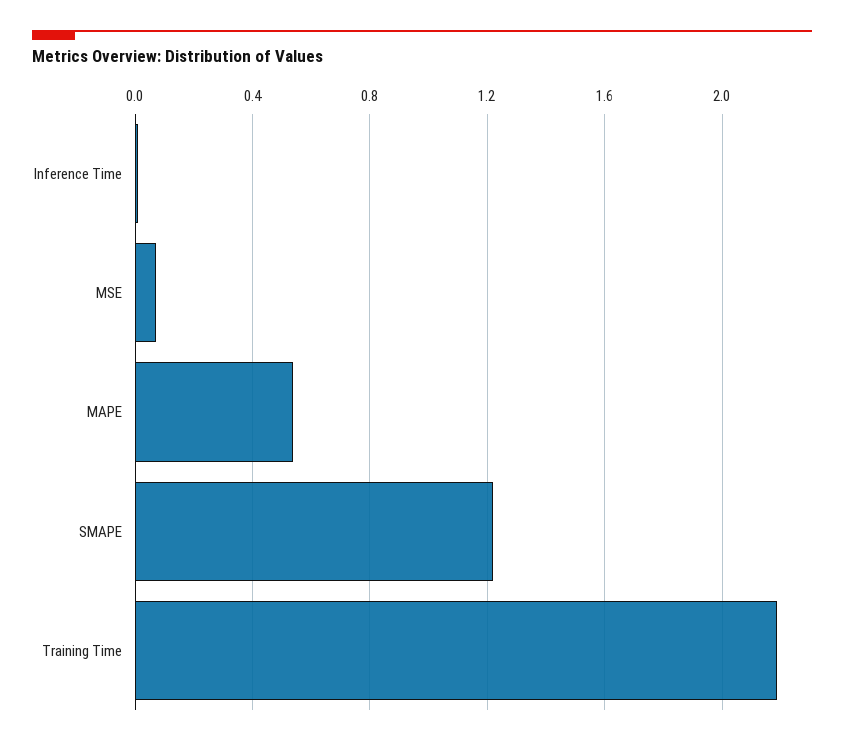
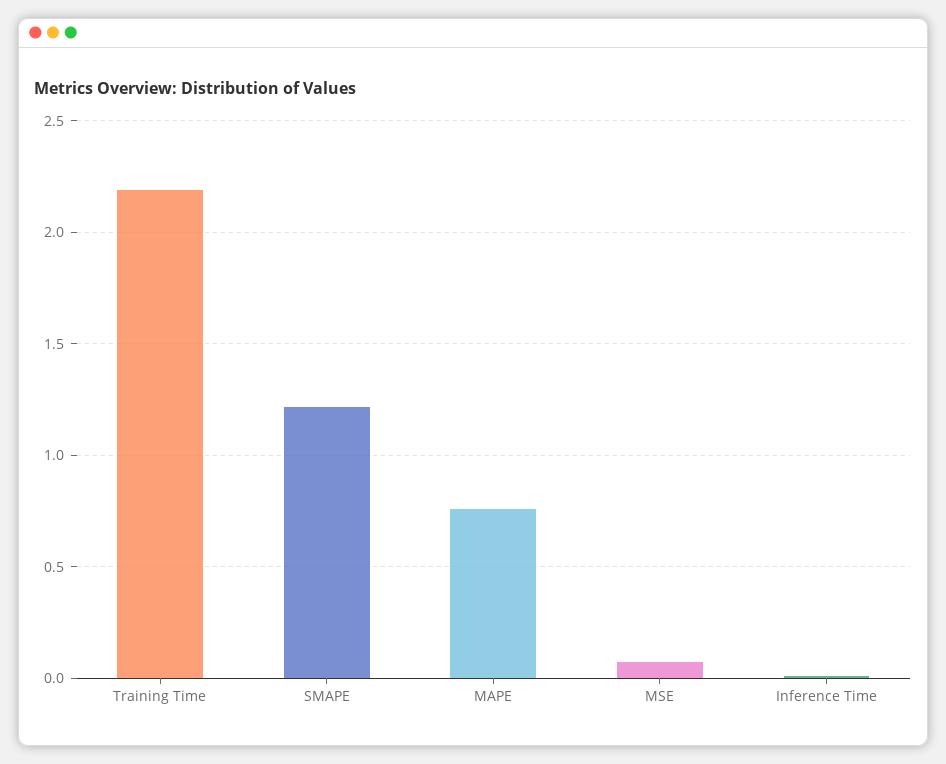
  {
    "Inference Time": 0,
    "MSE": 0.05,
-   "MAPE": 0.55,
+   "MAPE": 0.75,
    "SMAPE": 1.2,
    "Training Time": 2.2
  }

